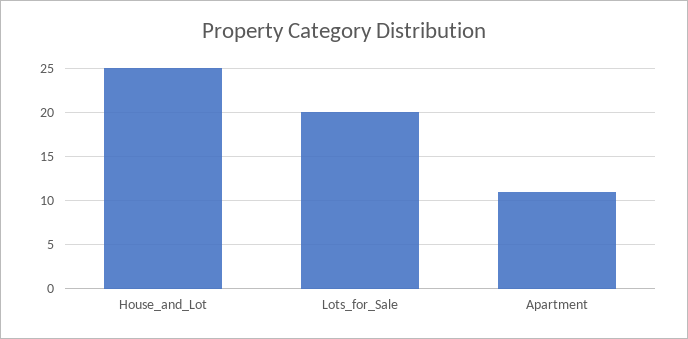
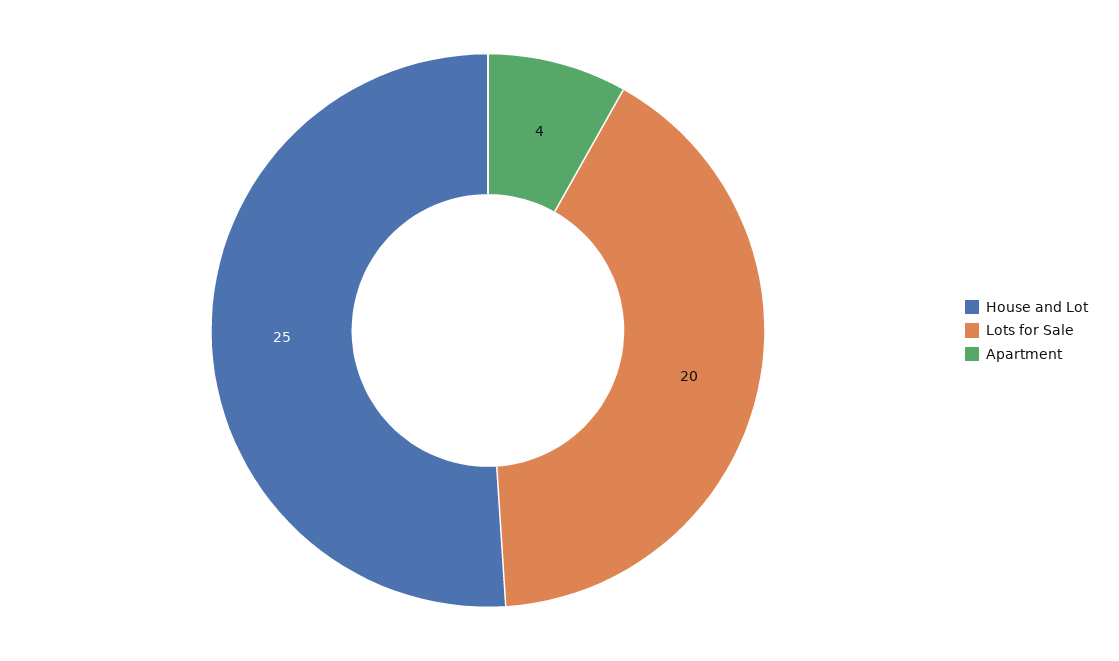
  {
    "House_and_Lot": 25,
    "Lots_for_Sale": 20,
-   "Apartment": 11
+   "Apartment": 4
  }

